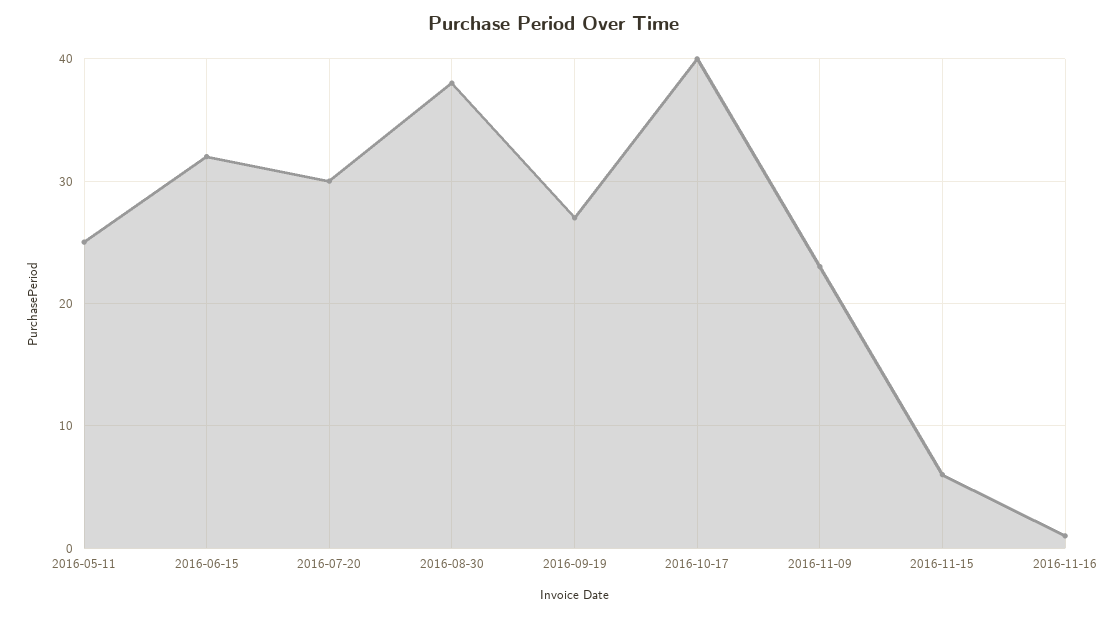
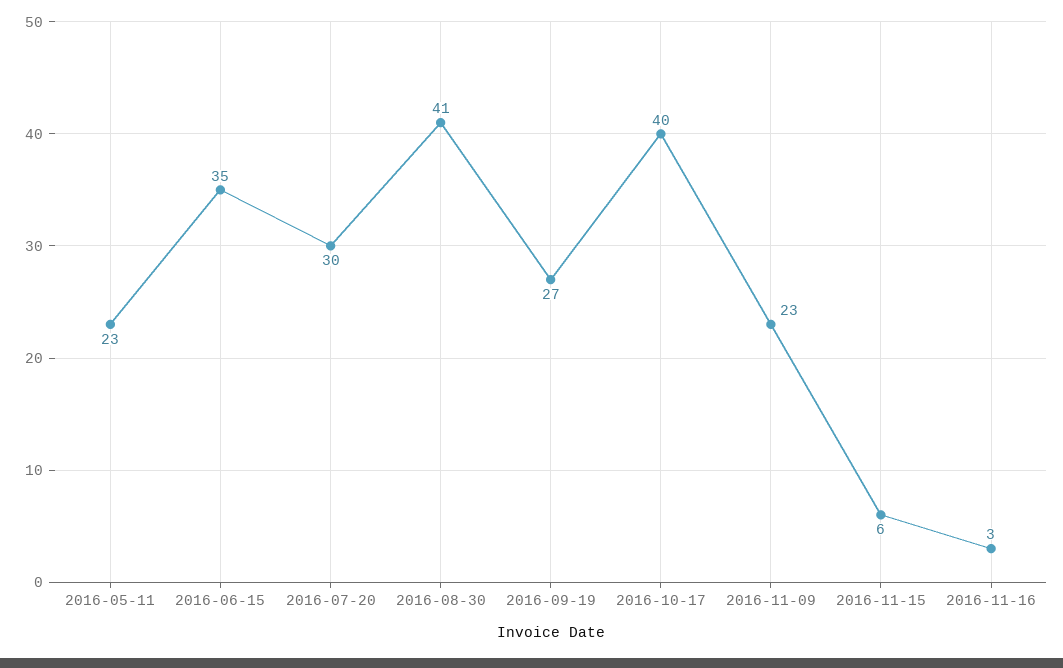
  {
-   "2016-05-11": 25,
+   "2016-05-11": 23,
-   "2016-06-15": 32,
+   "2016-06-15": 35,
    "2016-07-20": 30,
-   "2016-08-30": 38,
+   "2016-08-30": 41,
    "2016-09-19": 27,
    "2016-10-17": 40,
    "2016-11-09": 23,
    "2016-11-15": 6,
-   "2016-11-16": 1
+   "2016-11-16": 3
  }

